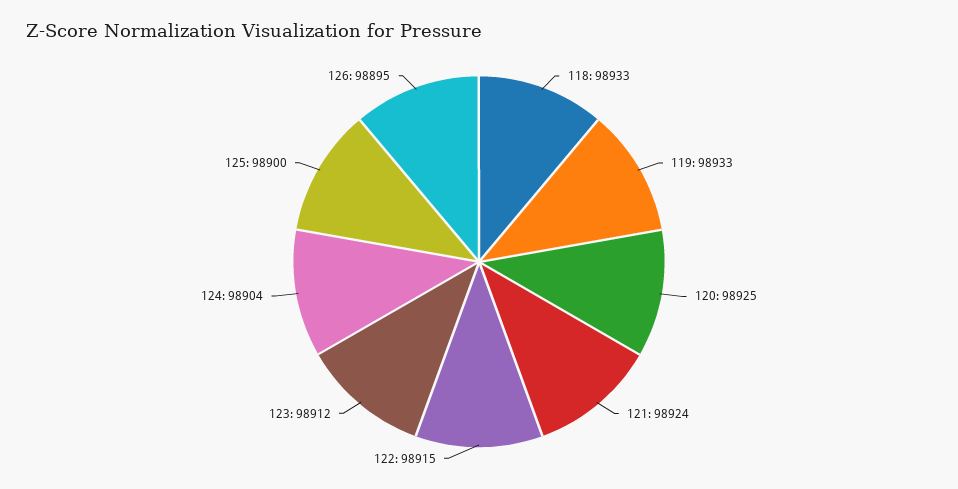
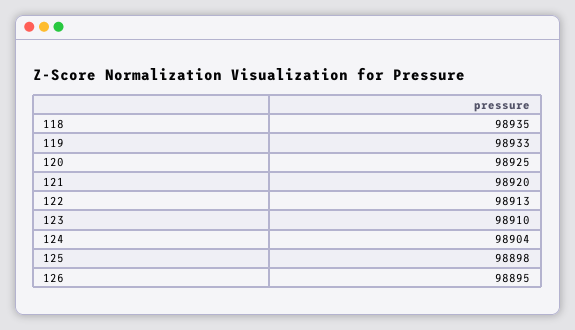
  {
-   "118": 98933,
+   "118": 98935,
    "119": 98933,
    "120": 98925,
-   "121": 98924,
+   "121": 98920,
-   "122": 98915,
+   "122": 98913,
-   "123": 98912,
+   "123": 98910,
    "124": 98904,
-   "125": 98900,
+   "125": 98898,
    "126": 98895
  }

